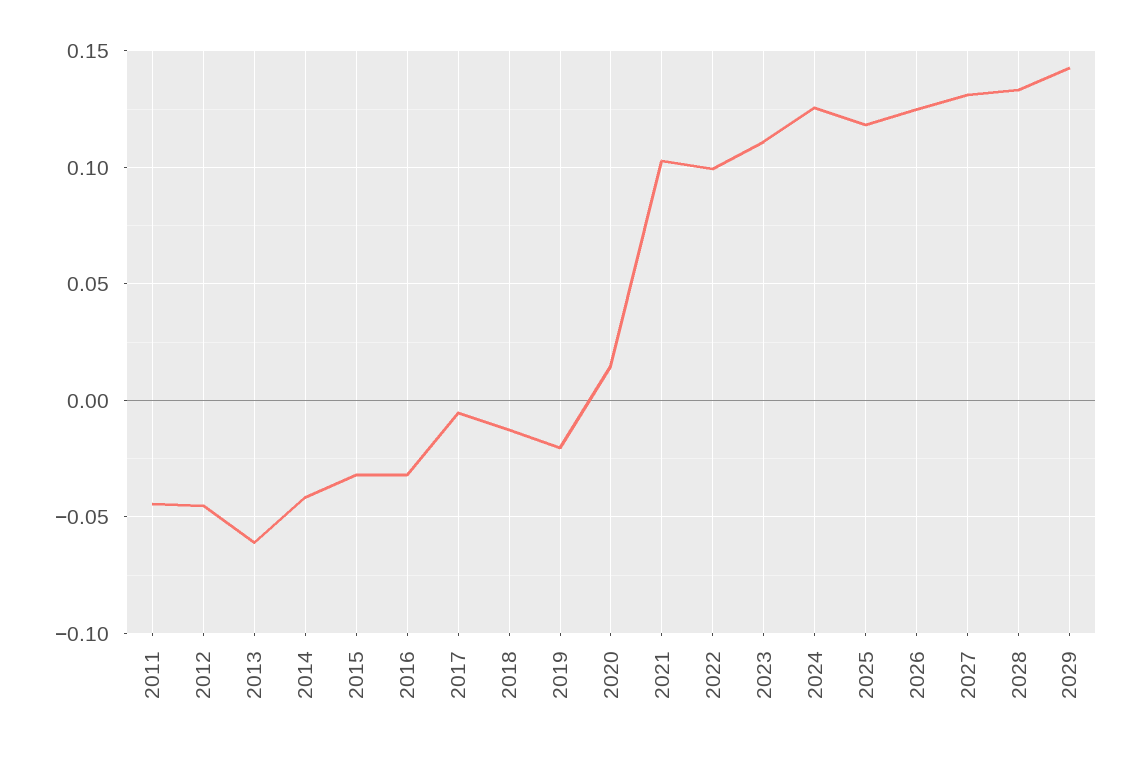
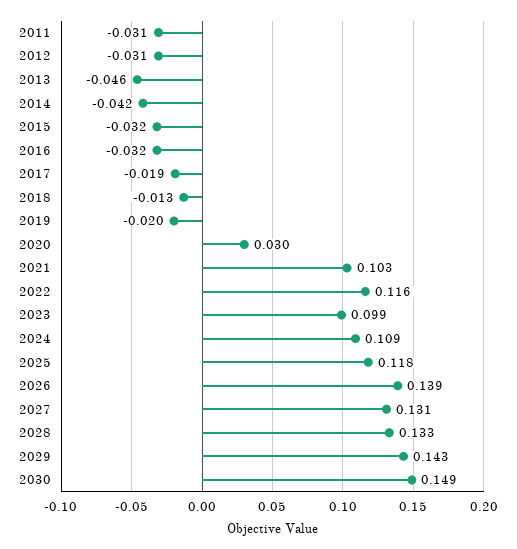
  {
-   "2011": -0.045,
+   "2011": -0.031,
-   "2012": -0.045,
+   "2012": -0.031,
-   "2013": -0.06,
+   "2013": -0.046,
    "2014": -0.042,
    "2015": -0.032,
    "2016": -0.032,
-   "2017": -0.005,
+   "2017": -0.019,
    "2018": -0.013,
    "2019": -0.02,
-   "2020": 0.015,
+   "2020": 0.03,
    "2021": 0.103,
-   "2022": 0.1,
+   "2022": 0.116,
-   "2023": 0.11,
+   "2023": 0.099,
-   "2024": 0.125,
+   "2024": 0.109,
    "2025": 0.118,
-   "2026": 0.125,
+   "2026": 0.139,
    "2027": 0.131,
    "2028": 0.133,
-   "2029": 0.143
+   "2029": 0.143,
+   "2030": 0.149
  }

